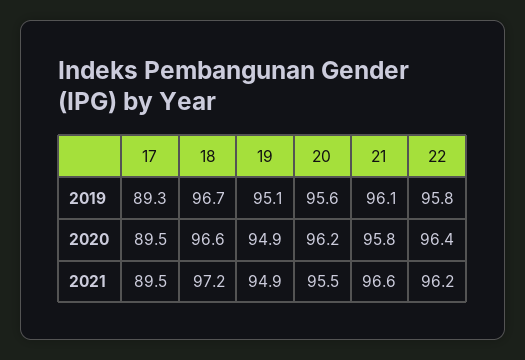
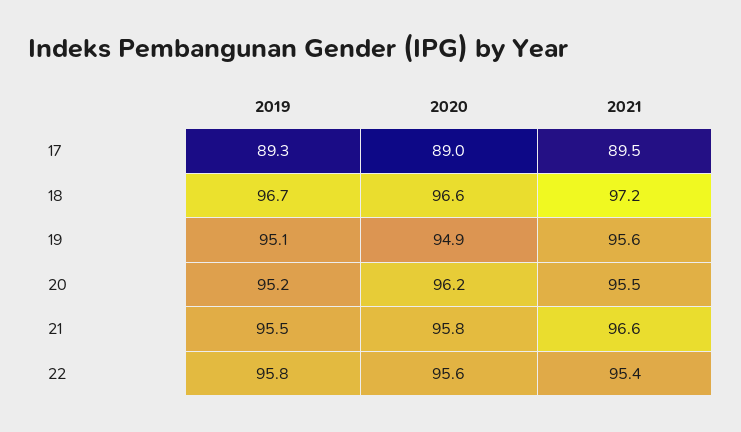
  {
    "17": {
      "2019": 89.3,
-     "2020": 89.5,
+     "2020": 89,
      "2021": 89.5
    },
    "18": {
      "2019": 96.7,
      "2020": 96.6,
      "2021": 97.2
    },
    "19": {
      "2019": 95.1,
      "2020": 94.9,
-     "2021": 94.9
+     "2021": 95.6
    },
    "20": {
-     "2019": 95.6,
+     "2019": 95.2,
      "2020": 96.2,
      "2021": 95.5
    },
    "21": {
-     "2019": 96.1,
+     "2019": 95.5,
      "2020": 95.8,
      "2021": 96.6
    },
    "22": {
      "2019": 95.8,
-     "2020": 96.4,
+     "2020": 95.6,
-     "2021": 96.2
+     "2021": 95.4
    }
  }

